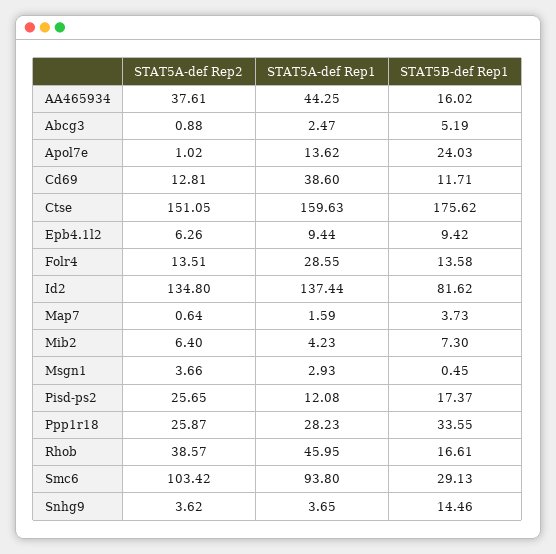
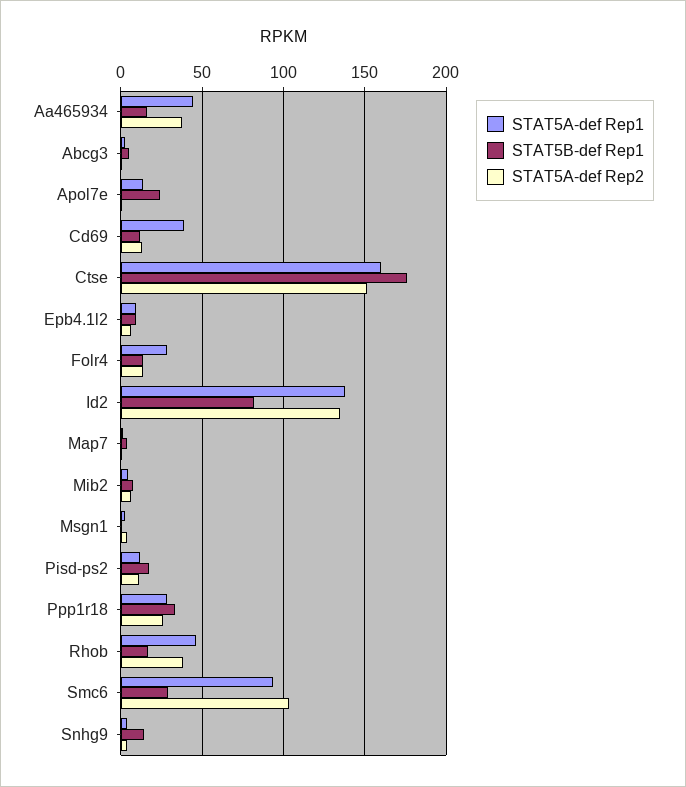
  {
    "STAT5A-def Rep2": {
      "AA465934": 37.61,
      "Abcg3": 0.88,
      "Apol7e": 1.02,
      "Cd69": 12.81,
      "Ctse": 151.05,
      "Epb4.1l2": 6.26,
      "Folr4": 13.51,
      "Id2": 134.8,
      "Map7": 0.64,
      "Mib2": 6.4,
      "Msgn1": 3.66,
-     "Pisd-ps2": 25.65,
+     "Pisd-ps2": 10,
      "Ppp1r18": 25.87,
      "Rhob": 38.57,
      "Smc6": 103.42,
      "Snhg9": 3.62
    },
    "STAT5A-def Rep1": {
      "AA465934": 44.25,
      "Abcg3": 2.47,
      "Apol7e": 13.62,
      "Cd69": 38.6,
      "Ctse": 159.63,
      "Epb4.1l2": 9.44,
      "Folr4": 28.55,
      "Id2": 137.44,
      "Map7": 1.59,
      "Mib2": 4.23,
      "Msgn1": 2.93,
      "Pisd-ps2": 12.08,
      "Ppp1r18": 28.23,
      "Rhob": 45.95,
      "Smc6": 93.8,
      "Snhg9": 3.65
    },
    "STAT5B-def Rep1": {
      "AA465934": 16.02,
      "Abcg3": 5.19,
      "Apol7e": 24.03,
      "Cd69": 11.71,
      "Ctse": 175.62,
      "Epb4.1l2": 9.42,
      "Folr4": 13.58,
      "Id2": 81.62,
      "Map7": 3.73,
      "Mib2": 7.3,
      "Msgn1": 0.45,
      "Pisd-ps2": 17.37,
      "Ppp1r18": 33.55,
      "Rhob": 16.61,
      "Smc6": 29.13,
      "Snhg9": 14.46
    }
  }

